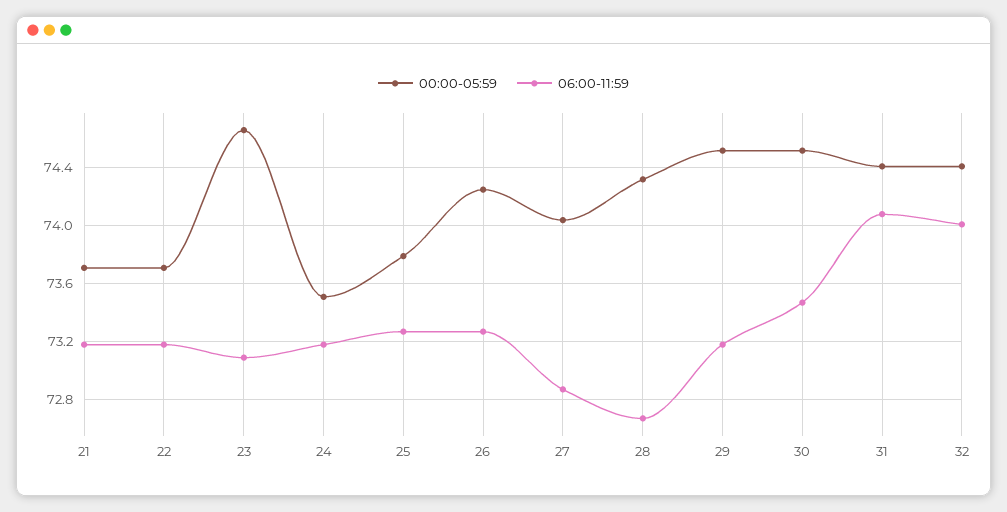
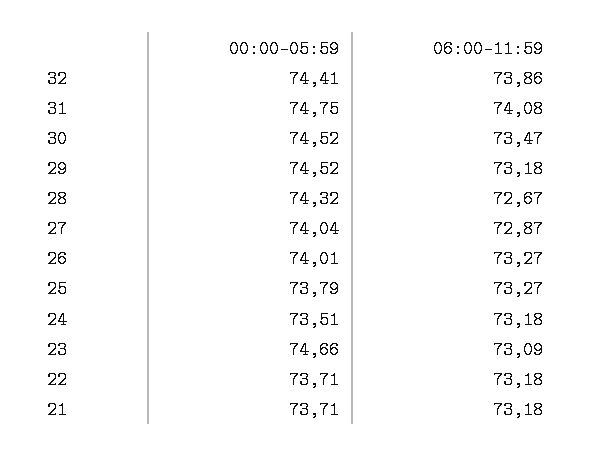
  {
    "00:00-05:59": {
      "21": 73.71,
      "22": 73.71,
      "23": 74.66,
      "24": 73.51,
      "25": 73.79,
-     "26": 74.25,
+     "26": 74.01,
      "27": 74.04,
      "28": 74.32,
      "29": 74.52,
      "30": 74.52,
-     "31": 74.4,
+     "31": 74.75,
      "32": 74.41
    },
    "06:00-11:59": {
      "21": 73.18,
      "22": 73.18,
      "23": 73.09,
      "24": 73.18,
      "25": 73.27,
      "26": 73.27,
      "27": 72.87,
      "28": 72.67,
      "29": 73.18,
      "30": 73.47,
      "31": 74.08,
-     "32": 74
+     "32": 73.86
    }
  }

